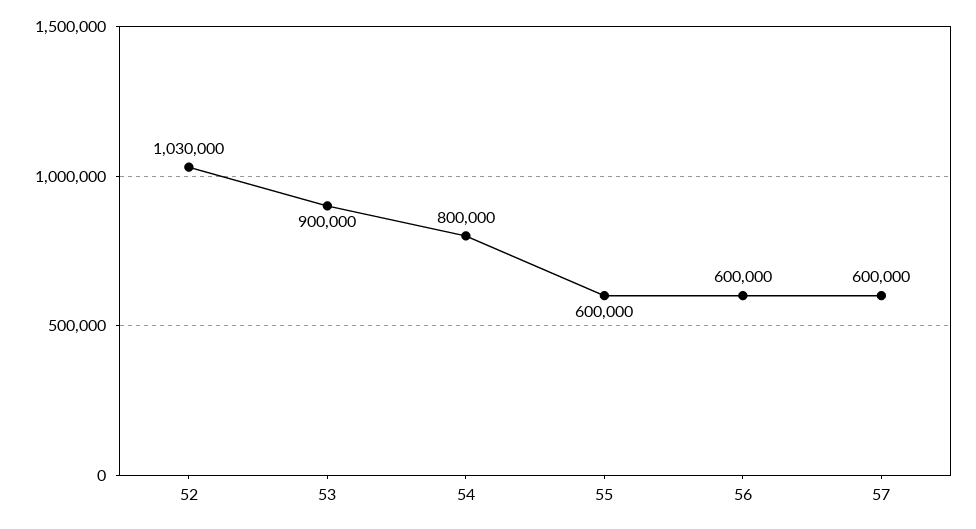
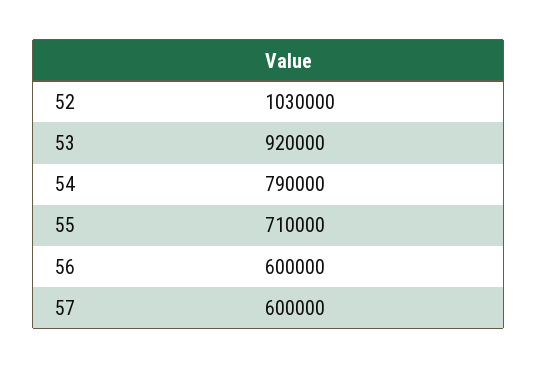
  {
    "52": 1030000,
-   "53": 900000,
+   "53": 920000,
-   "54": 800000,
+   "54": 790000,
-   "55": 600000,
+   "55": 710000,
    "56": 600000,
    "57": 600000
  }

